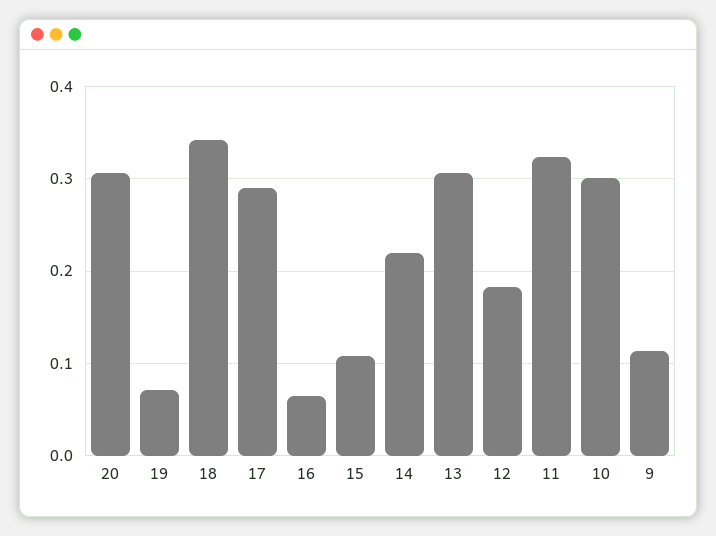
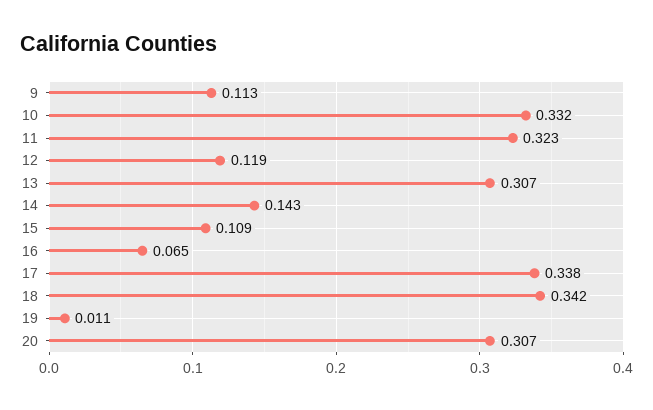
  {
    "20": 0.307,
-   "19": 0.07,
+   "19": 0.011,
    "18": 0.342,
-   "17": 0.29,
+   "17": 0.338,
    "16": 0.065,
    "15": 0.109,
-   "14": 0.22,
+   "14": 0.143,
    "13": 0.307,
-   "12": 0.18,
+   "12": 0.119,
    "11": 0.323,
-   "10": 0.3,
+   "10": 0.332,
    "9": 0.113
  }

